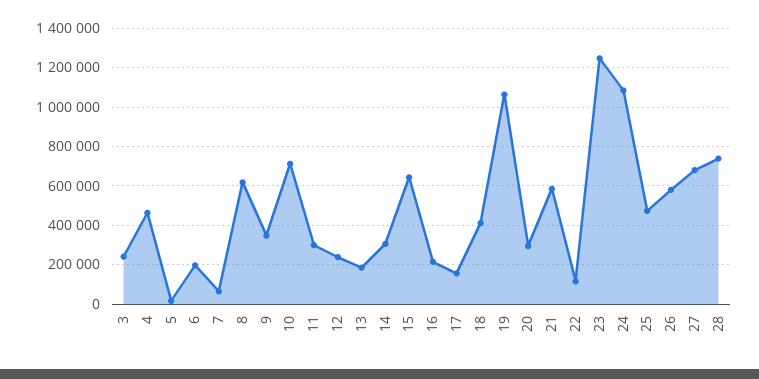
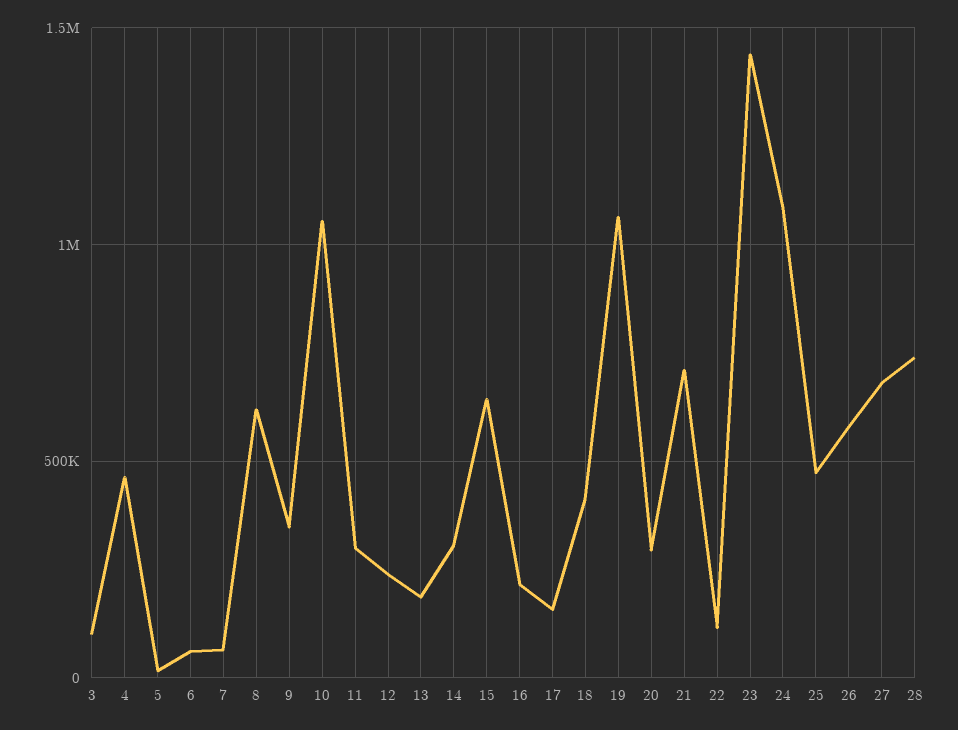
  {
-   "3": 250000,
+   "3": 100000,
    "4": 450000,
    "5": 0,
-   "6": 200000,
+   "6": 50000,
    "7": 50000,
    "8": 600000,
    "9": 350000,
-   "10": 700000,
+   "10": 1050000,
    "11": 300000,
    "12": 250000,
    "13": 200000,
    "14": 300000,
    "15": 650000,
    "16": 200000,
    "17": 150000,
    "18": 400000,
    "19": 1050000,
    "20": 300000,
-   "21": 600000,
+   "21": 700000,
    "22": 100000,
-   "23": 1250000,
+   "23": 1450000,
    "24": 1100000,
    "25": 450000,
    "26": 600000,
    "27": 700000,
    "28": 750000
  }

